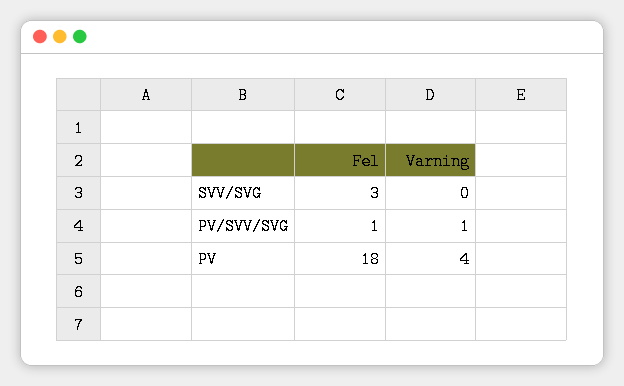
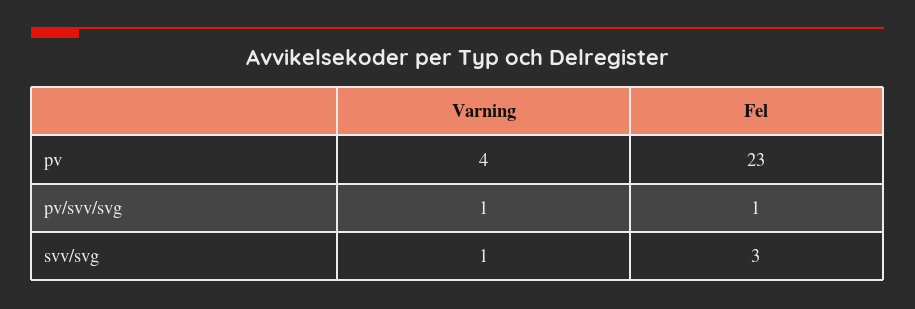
  {
    "Fel": {
      "SVV/SVG": 3,
      "PV/SVV/SVG": 1,
-     "PV": 18
+     "PV": 23
    },
    "Varning": {
-     "SVV/SVG": 0,
+     "SVV/SVG": 1,
      "PV/SVV/SVG": 1,
      "PV": 4
    }
  }

